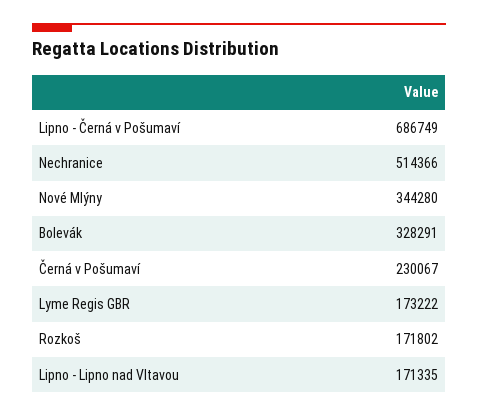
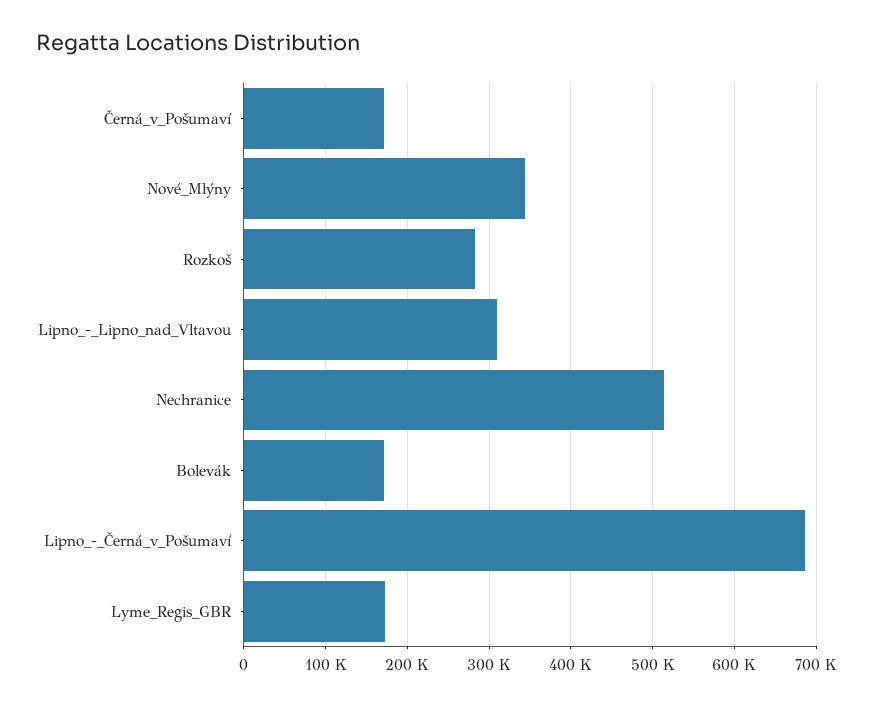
  {
    "Lipno - Černá v Pošumaví": 686749,
    "Nechranice": 514366,
    "Nové Mlýny": 344280,
-   "Bolevák": 328291,
+   "Bolevák": 170000,
-   "Černá v Pošumaví": 230067,
+   "Černá v Pošumaví": 170000,
    "Lyme Regis GBR": 173222,
-   "Rozkoš": 171802,
+   "Rozkoš": 280000,
-   "Lipno - Lipno nad Vltavou": 171335
+   "Lipno - Lipno nad Vltavou": 310000
  }

